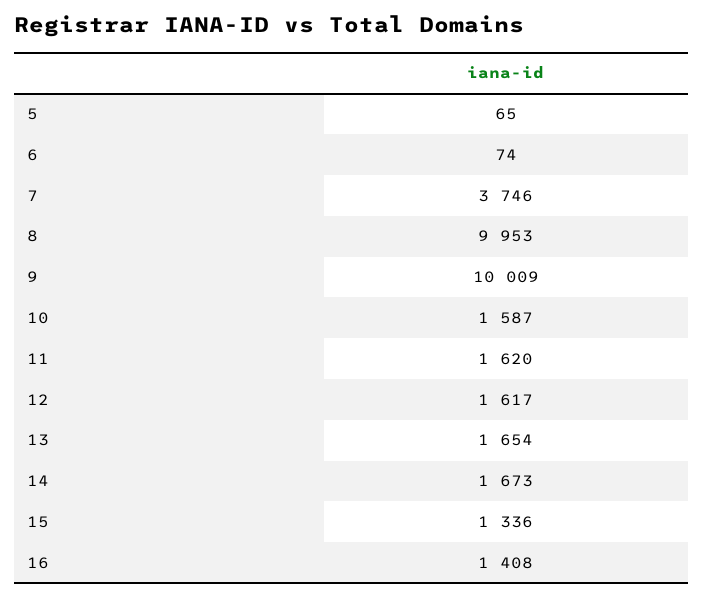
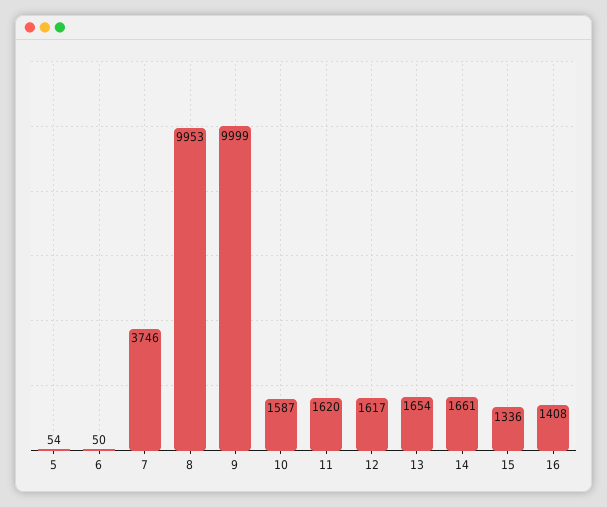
  {
-   "5": 65,
+   "5": 54,
-   "6": 74,
+   "6": 50,
    "7": 3746,
    "8": 9953,
-   "9": 10009,
+   "9": 9999,
    "10": 1587,
    "11": 1620,
    "12": 1617,
    "13": 1654,
-   "14": 1673,
+   "14": 1661,
    "15": 1336,
    "16": 1408
  }

